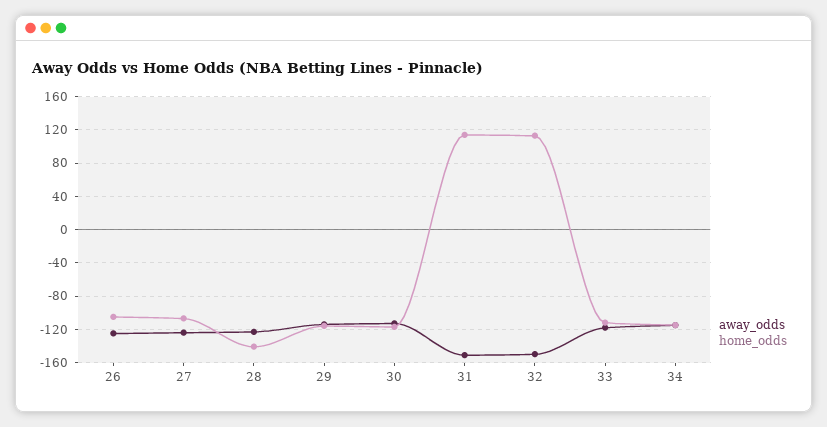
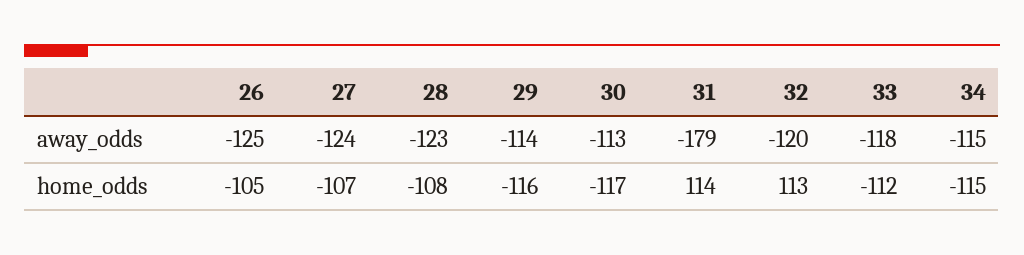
  {
    "away_odds": {
      "26": -125,
      "27": -124,
      "28": -123,
      "29": -114,
      "30": -113,
-     "31": -150,
+     "31": -179,
-     "32": -150,
+     "32": -120,
      "33": -118,
      "34": -115
    },
    "home_odds": {
      "26": -105,
      "27": -107,
-     "28": -140,
+     "28": -108,
      "29": -116,
      "30": -117,
      "31": 114,
      "32": 113,
      "33": -112,
      "34": -115
    }
  }

